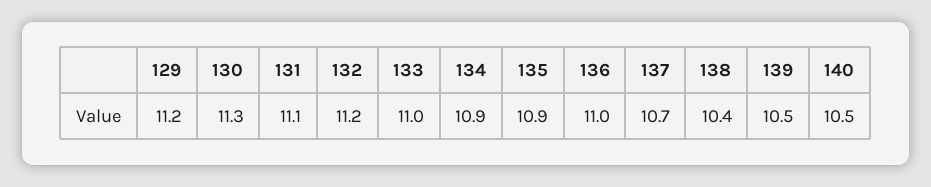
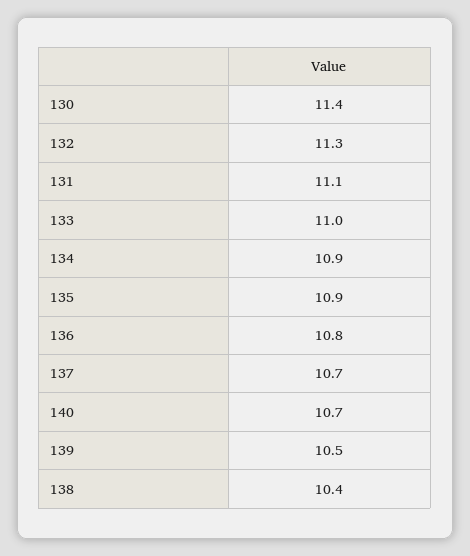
  {
-   "129": 11.2,
-   "130": 11.3,
+   "130": 11.4,
    "131": 11.1,
-   "132": 11.2,
+   "132": 11.3,
    "133": 11,
    "134": 10.9,
    "135": 10.9,
-   "136": 11,
+   "136": 10.8,
    "137": 10.7,
    "138": 10.4,
    "139": 10.5,
-   "140": 10.5
+   "140": 10.7
  }

